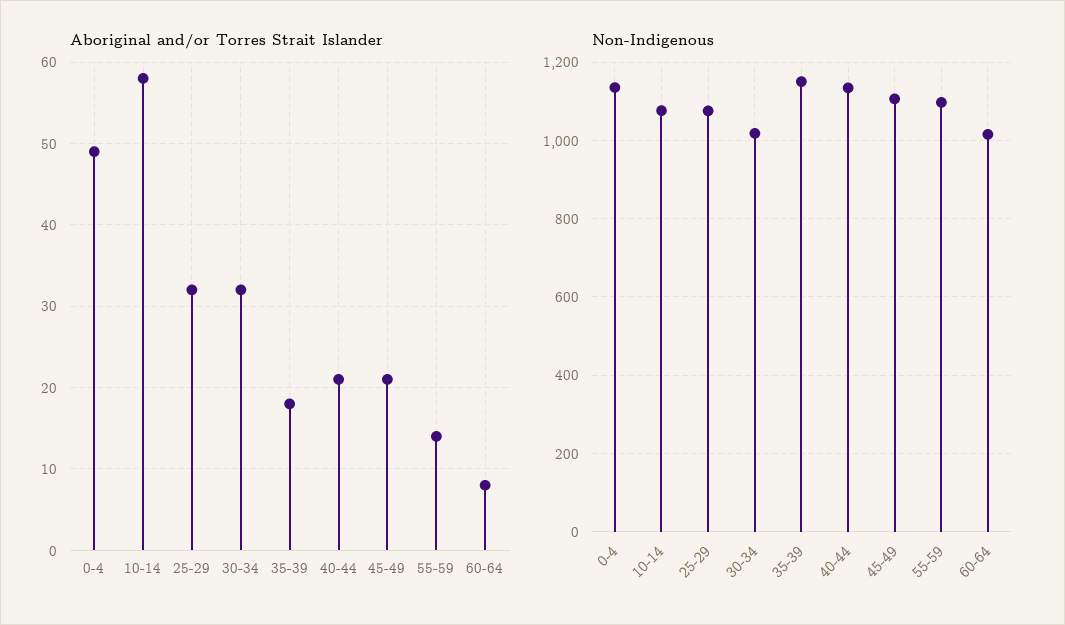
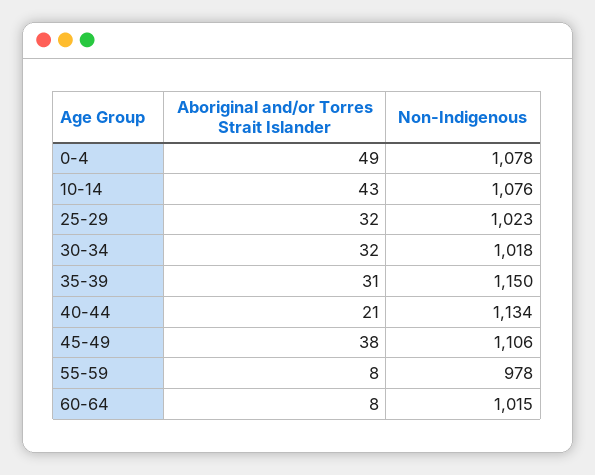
  {
    "Aboriginal and/or Torres Strait Islander": {
      "0-4": 49,
-     "10-14": 58,
+     "10-14": 43,
      "25-29": 32,
      "30-34": 32,
-     "35-39": 18,
+     "35-39": 31,
      "40-44": 21,
-     "45-49": 21,
+     "45-49": 38,
-     "55-59": 14,
+     "55-59": 8,
      "60-64": 8
    },
    "Non-Indigenous": {
-     "0-4": 1140,
+     "0-4": 1078,
      "10-14": 1076,
-     "25-29": 1080,
+     "25-29": 1023,
      "30-34": 1018,
      "35-39": 1150,
      "40-44": 1134,
      "45-49": 1106,
-     "55-59": 1100,
+     "55-59": 978,
      "60-64": 1015
    }
  }

